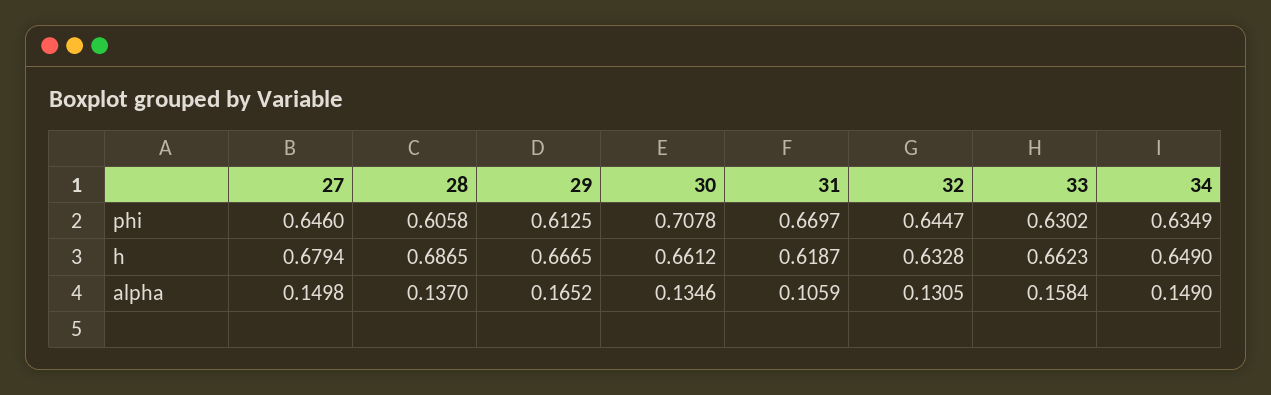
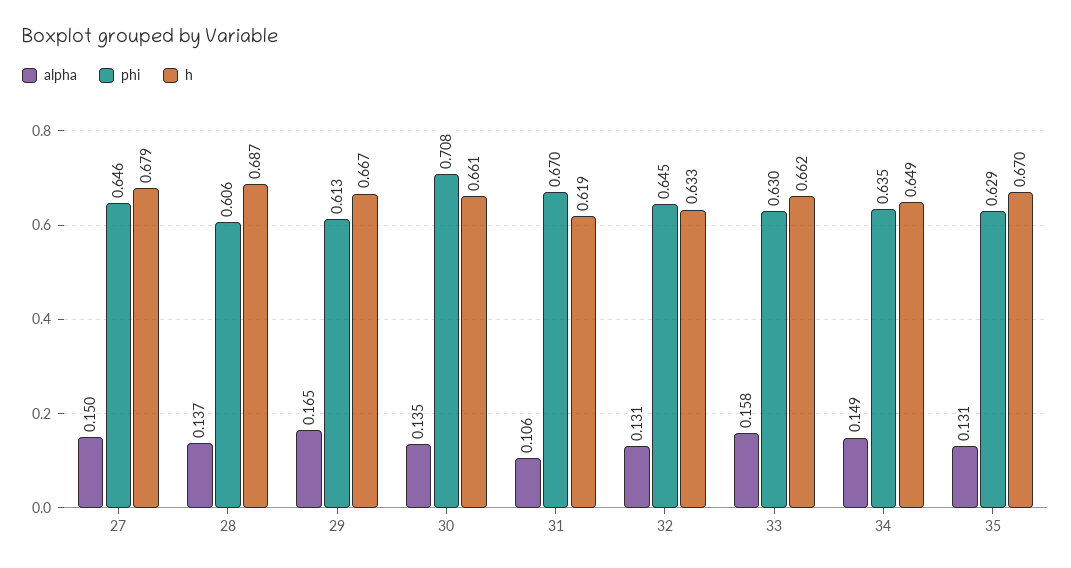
  {
    "phi": {
      "27": 0.646,
      "28": 0.6058,
      "29": 0.6125,
      "30": 0.7078,
      "31": 0.6697,
      "32": 0.6447,
      "33": 0.6302,
-     "34": 0.6349
+     "34": 0.6349,
+     "35": 0.629
    },
    "h": {
      "27": 0.6794,
      "28": 0.6865,
      "29": 0.6665,
      "30": 0.6612,
      "31": 0.6187,
      "32": 0.6328,
      "33": 0.6623,
-     "34": 0.649
+     "34": 0.649,
+     "35": 0.67
    },
    "alpha": {
      "27": 0.1498,
      "28": 0.137,
      "29": 0.1652,
      "30": 0.1346,
      "31": 0.1059,
      "32": 0.1305,
      "33": 0.1584,
-     "34": 0.149
+     "34": 0.149,
+     "35": 0.131
    }
  }

